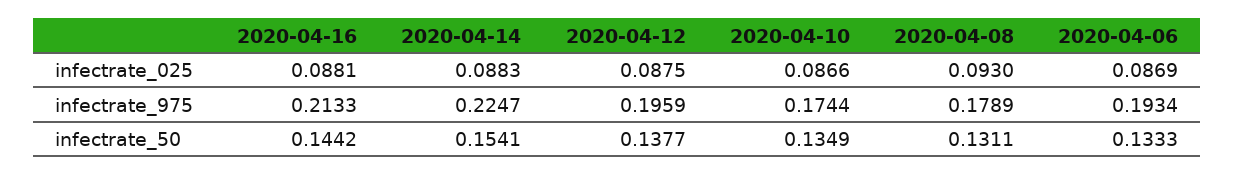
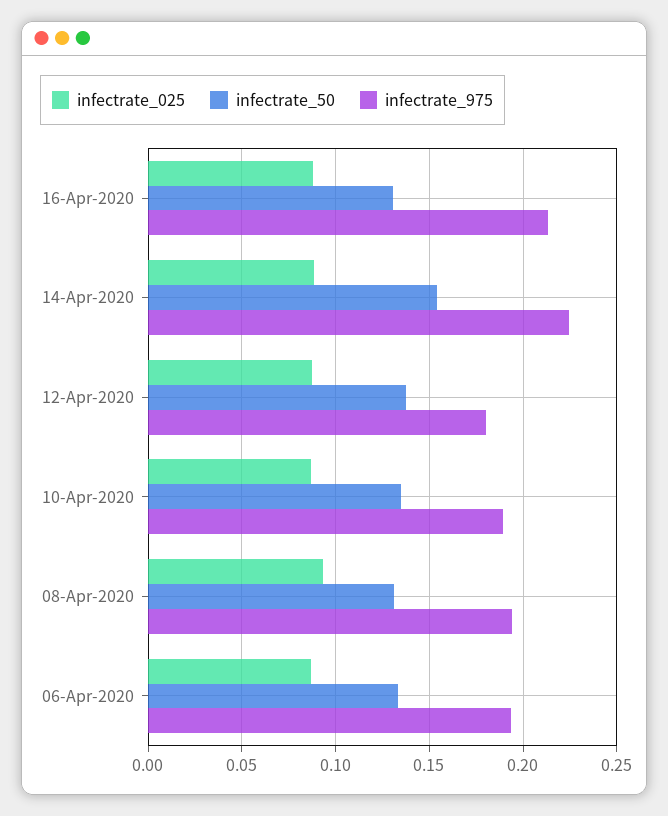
  {
    "infectrate_025": {
      "2020-04-16": 0.0881,
      "2020-04-14": 0.0883,
      "2020-04-12": 0.0875,
      "2020-04-10": 0.0866,
      "2020-04-08": 0.093,
      "2020-04-06": 0.0869
    },
    "infectrate_975": {
      "2020-04-16": 0.2133,
      "2020-04-14": 0.2247,
-     "2020-04-12": 0.1959,
+     "2020-04-12": 0.18,
-     "2020-04-10": 0.1744,
+     "2020-04-10": 0.19,
-     "2020-04-08": 0.1789,
+     "2020-04-08": 0.195,
      "2020-04-06": 0.1934
    },
    "infectrate_50": {
-     "2020-04-16": 0.1442,
+     "2020-04-16": 0.13,
      "2020-04-14": 0.1541,
      "2020-04-12": 0.1377,
      "2020-04-10": 0.1349,
      "2020-04-08": 0.1311,
      "2020-04-06": 0.1333
    }
  }

